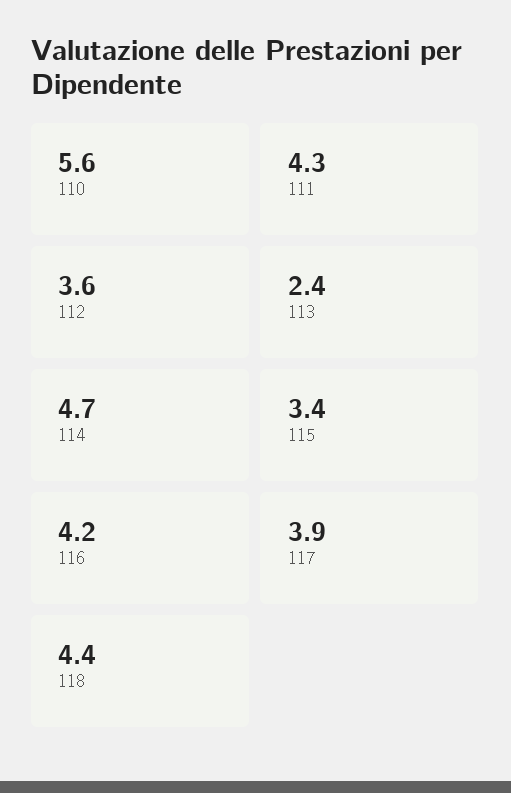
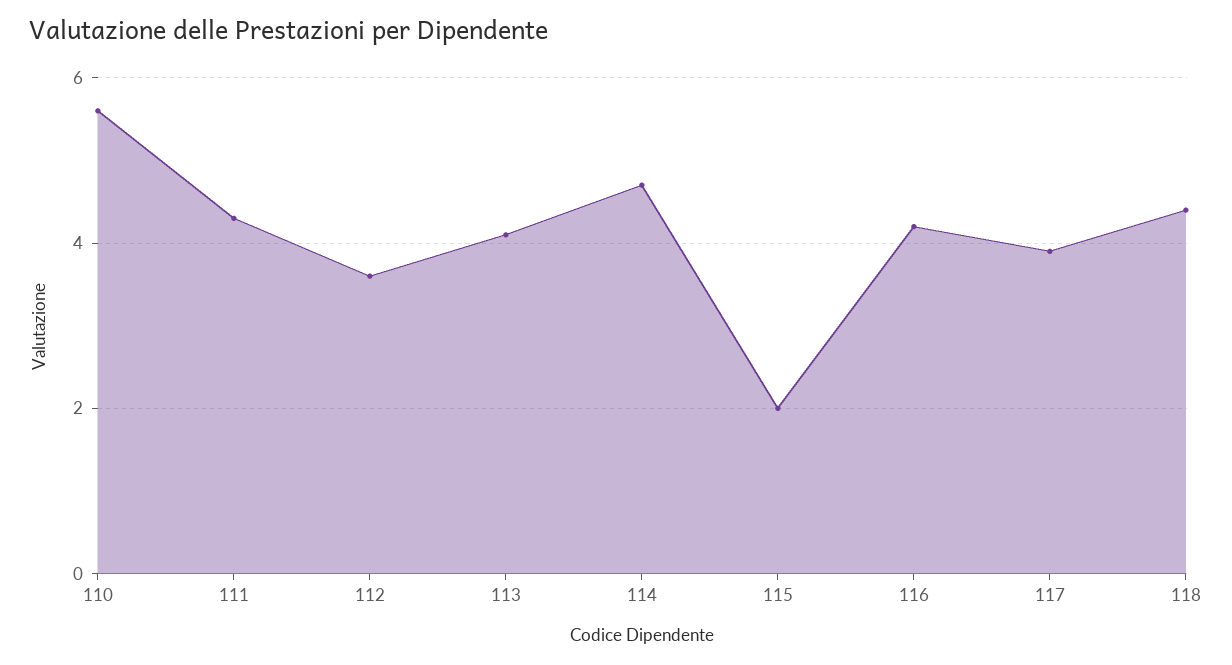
  {
    "110": 5.6,
    "111": 4.3,
    "112": 3.6,
-   "113": 2.4,
+   "113": 4,
    "114": 4.7,
-   "115": 3.4,
+   "115": 2,
    "116": 4.2,
    "117": 3.9,
    "118": 4.4
  }

